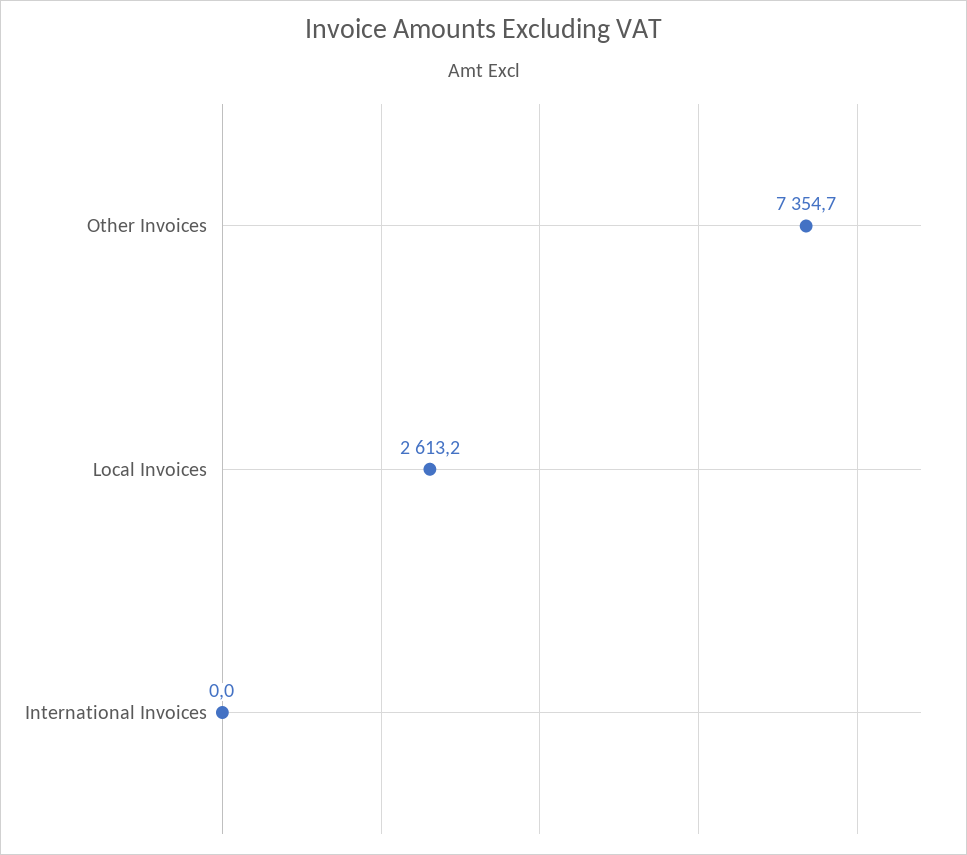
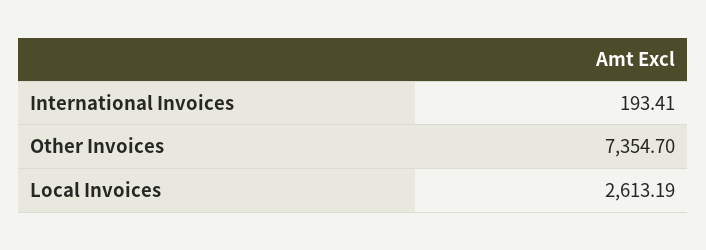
  {
    "Other Invoices": 7354.7,
    "Local Invoices": 2613.19,
-   "International Invoices": 0
+   "International Invoices": 193.41
  }

